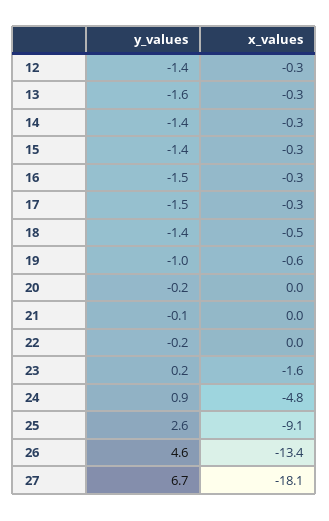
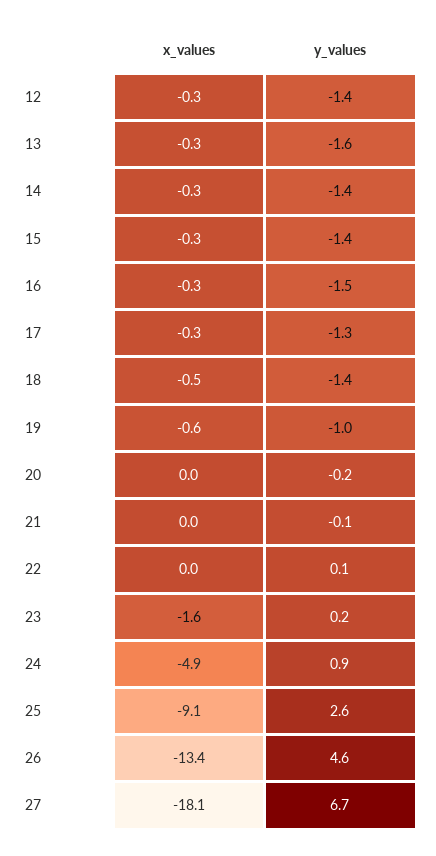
  {
    "y_values": {
      "12": -1.4,
      "13": -1.6,
      "14": -1.4,
      "15": -1.4,
      "16": -1.5,
-     "17": -1.5,
+     "17": -1.3,
      "18": -1.4,
      "19": -1,
      "20": -0.2,
      "21": -0.1,
-     "22": -0.2,
+     "22": 0.1,
      "23": 0.2,
      "24": 0.9,
      "25": 2.6,
      "26": 4.6,
      "27": 6.7
    },
    "x_values": {
      "12": -0.3,
      "13": -0.3,
      "14": -0.3,
      "15": -0.3,
      "16": -0.3,
      "17": -0.3,
      "18": -0.5,
      "19": -0.6,
      "20": 0,
      "21": 0,
      "22": 0,
      "23": -1.6,
-     "24": -4.8,
+     "24": -4.9,
      "25": -9.1,
      "26": -13.4,
      "27": -18.1
    }
  }

